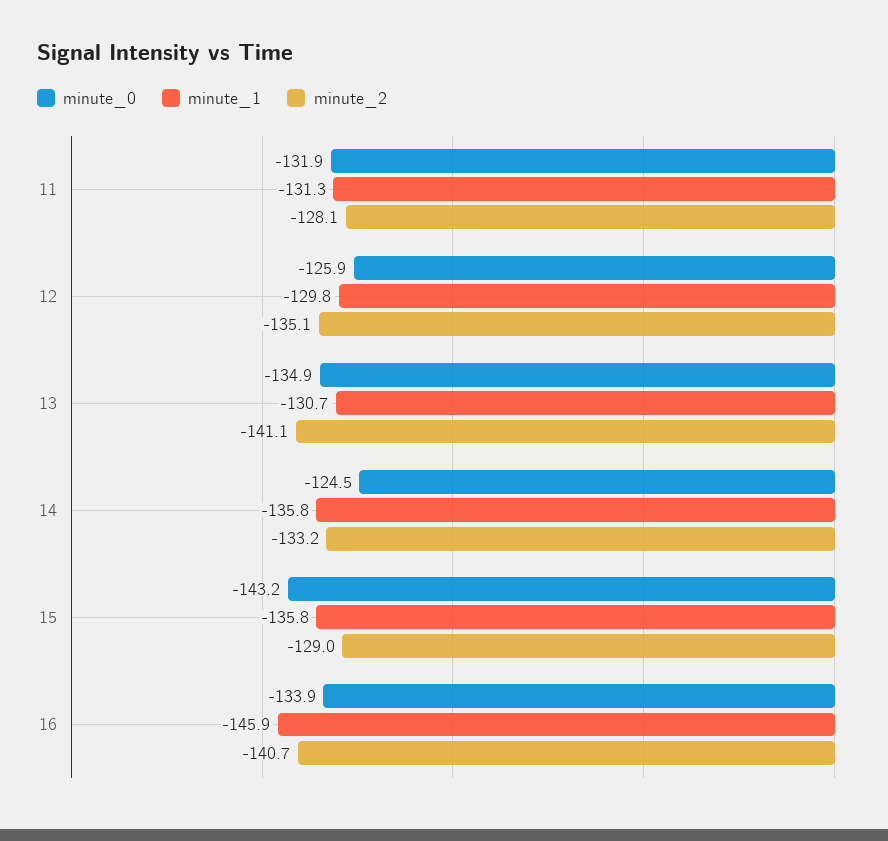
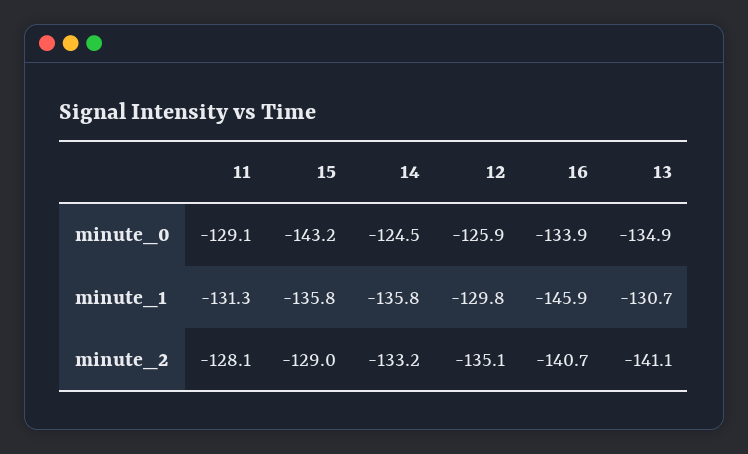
  {
    "minute_0": {
-     "11": -131.9,
+     "11": -129.1,
      "12": -125.9,
      "13": -134.9,
      "14": -124.5,
      "15": -143.2,
      "16": -133.9
    },
    "minute_1": {
      "11": -131.3,
      "12": -129.8,
      "13": -130.7,
      "14": -135.8,
      "15": -135.8,
      "16": -145.9
    },
    "minute_2": {
      "11": -128.1,
      "12": -135.1,
      "13": -141.1,
      "14": -133.2,
      "15": -129,
      "16": -140.7
    }
  }

